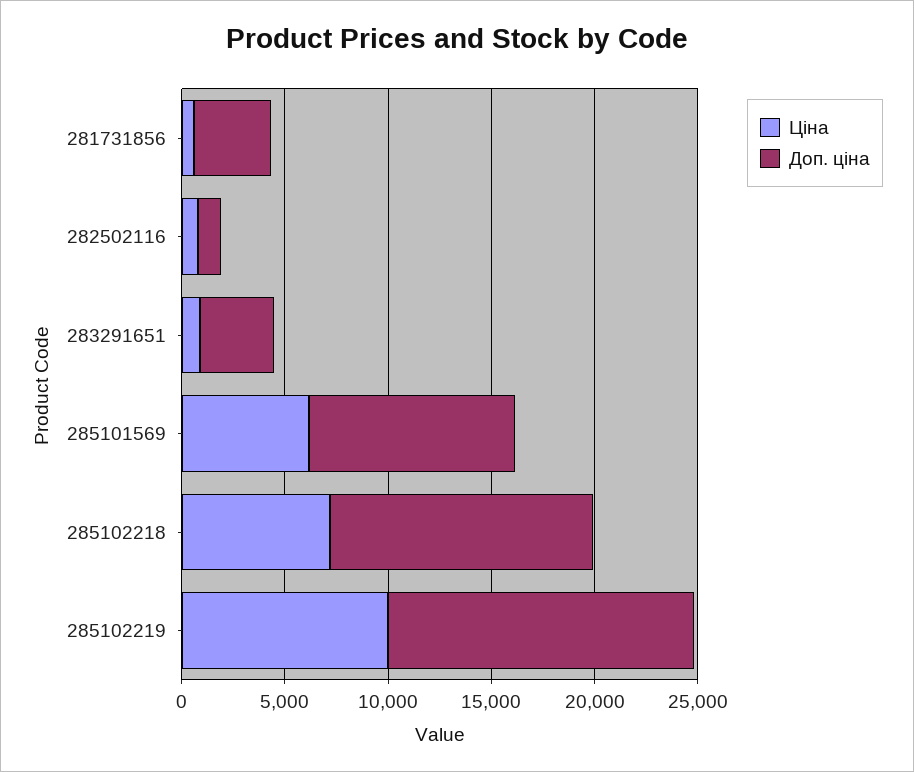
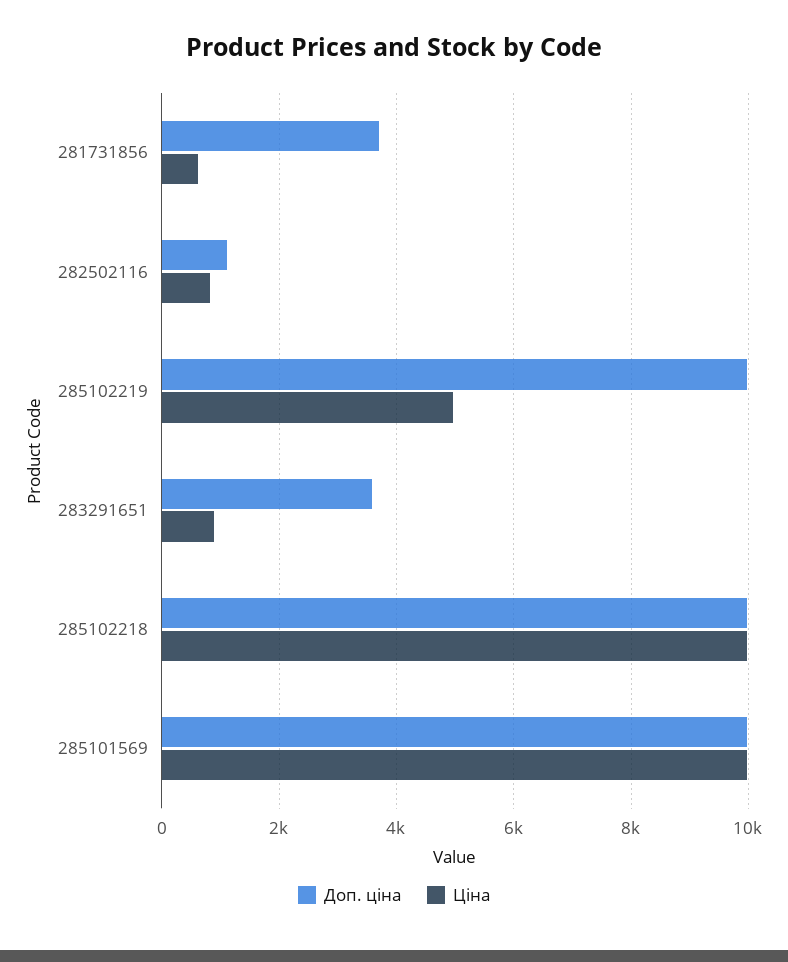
  {
    "Ціна": {
      "281731856": 600,
      "282502116": 800,
      "283291651": 800,
-     "285101569": 6000,
+     "285101569": 10000,
-     "285102218": 7000,
+     "285102218": 10000,
-     "285102219": 10000
+     "285102219": 5000
    },
    "Доп. ціна": {
      "281731856": 3800,
      "282502116": 1200,
      "283291651": 3600,
      "285101569": 10000,
-     "285102218": 13000,
+     "285102218": 10000,
-     "285102219": 15000
+     "285102219": 10000
    }
  }

